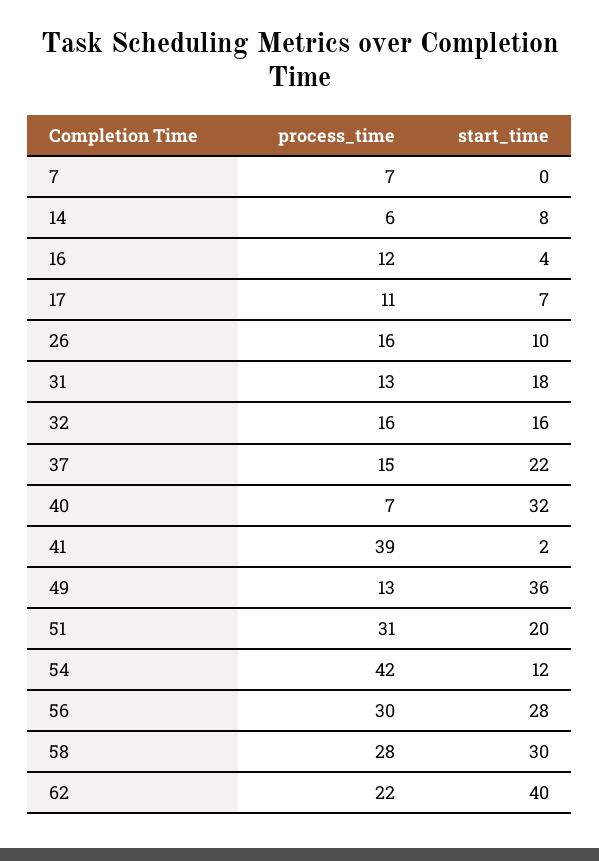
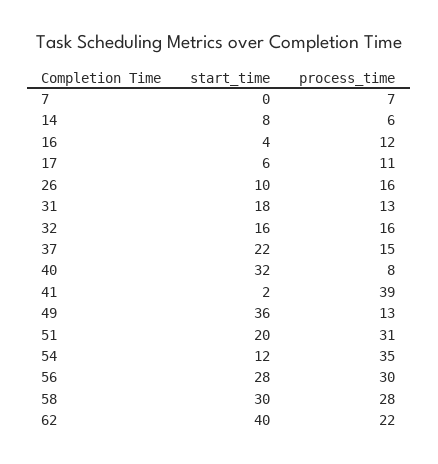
  {
    "process_time": {
      "7": 7,
      "14": 6,
      "16": 12,
      "17": 11,
      "26": 16,
      "31": 13,
      "32": 16,
      "37": 15,
-     "40": 7,
+     "40": 8,
      "41": 39,
      "49": 13,
      "51": 31,
-     "54": 42,
+     "54": 35,
      "56": 30,
      "58": 28,
      "62": 22
    },
    "start_time": {
      "7": 0,
      "14": 8,
      "16": 4,
-     "17": 7,
+     "17": 6,
      "26": 10,
      "31": 18,
      "32": 16,
      "37": 22,
      "40": 32,
      "41": 2,
      "49": 36,
      "51": 20,
      "54": 12,
      "56": 28,
      "58": 30,
      "62": 40
    }
  }

